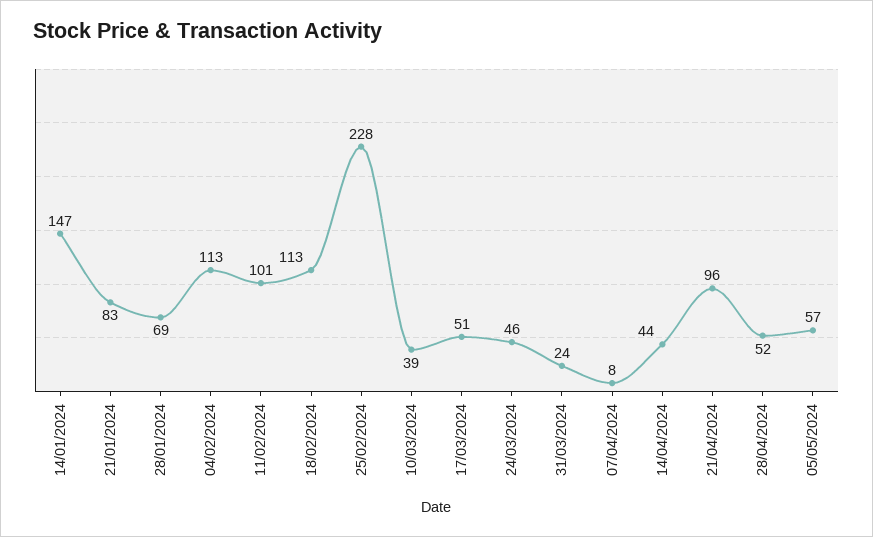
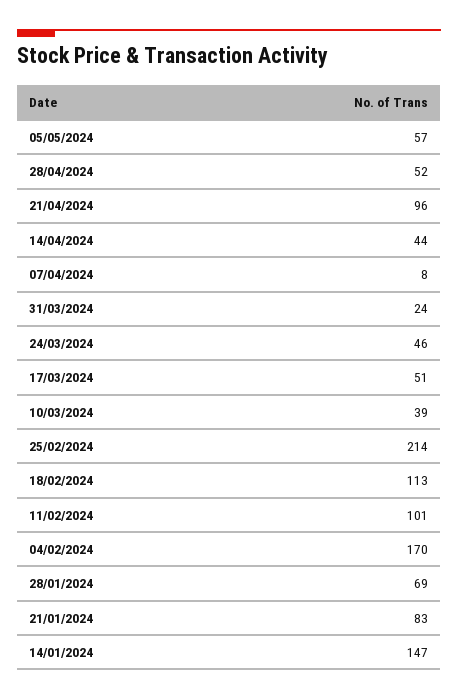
  {
    "14/01/2024": 147,
    "21/01/2024": 83,
    "28/01/2024": 69,
-   "04/02/2024": 113,
+   "04/02/2024": 170,
    "11/02/2024": 101,
    "18/02/2024": 113,
-   "25/02/2024": 228,
+   "25/02/2024": 214,
    "10/03/2024": 39,
    "17/03/2024": 51,
    "24/03/2024": 46,
    "31/03/2024": 24,
    "07/04/2024": 8,
    "14/04/2024": 44,
    "21/04/2024": 96,
    "28/04/2024": 52,
    "05/05/2024": 57
  }

